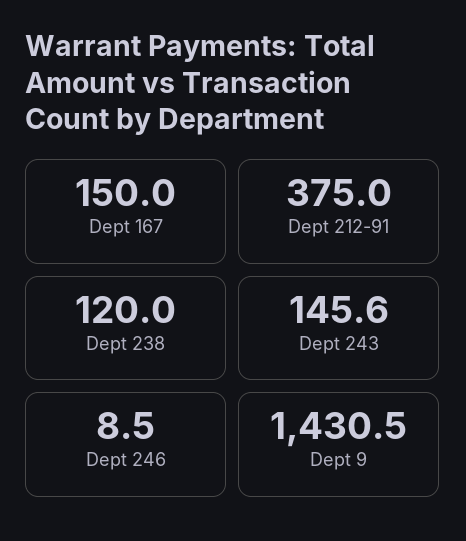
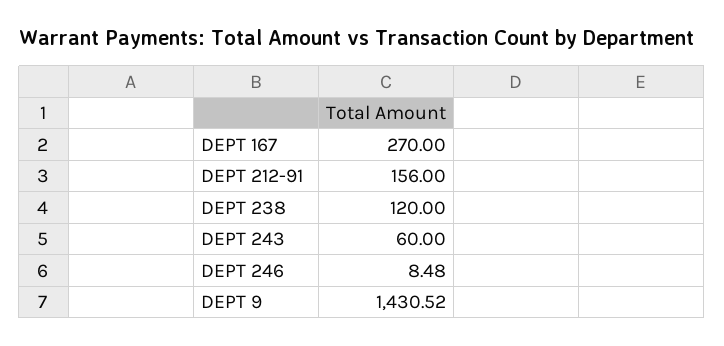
  {
-   "Dept 167": 150,
+   "Dept 167": 270,
-   "Dept 212-91": 375,
+   "Dept 212-91": 156,
    "Dept 238": 120,
-   "Dept 243": 145.6,
+   "Dept 243": 60,
    "Dept 246": 8.48,
    "Dept 9": 1430.52
  }

